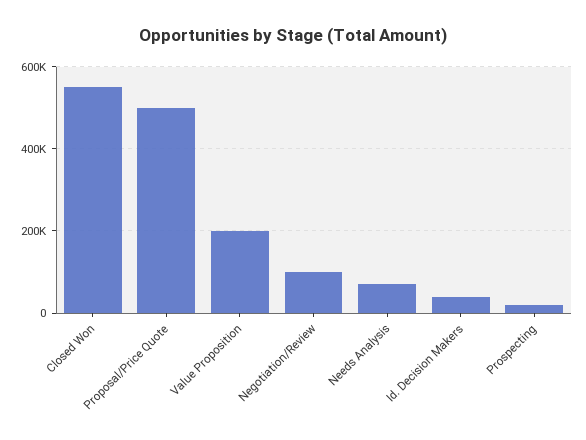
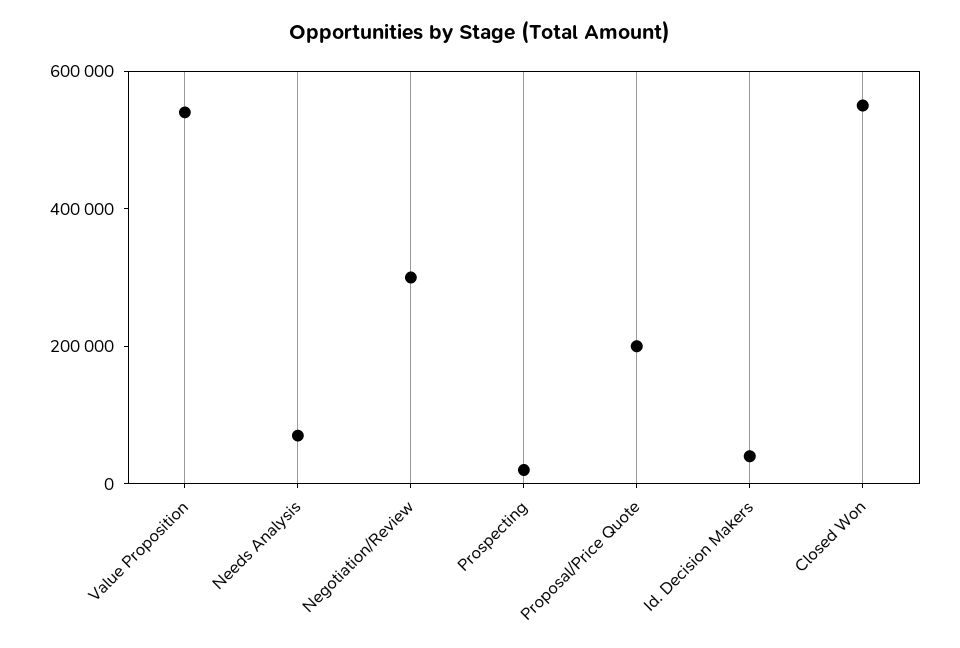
  {
    "Closed Won": 560000,
-   "Proposal/Price Quote": 500000,
+   "Proposal/Price Quote": 200000,
-   "Value Proposition": 200000,
+   "Value Proposition": 550000,
-   "Negotiation/Review": 100000,
+   "Negotiation/Review": 300000,
    "Needs Analysis": 80000,
    "Id. Decision Makers": 40000,
    "Prospecting": 20000
  }

